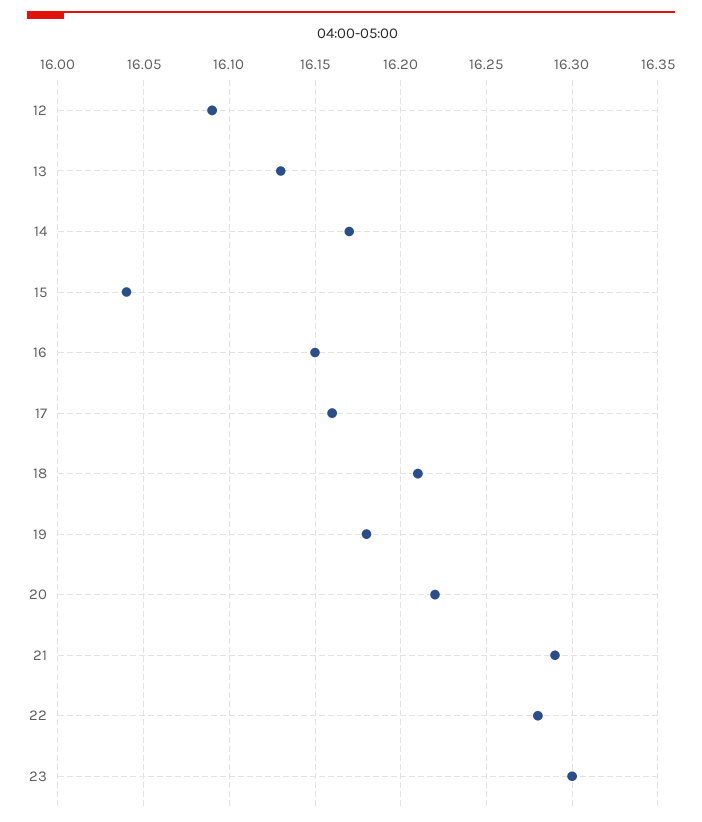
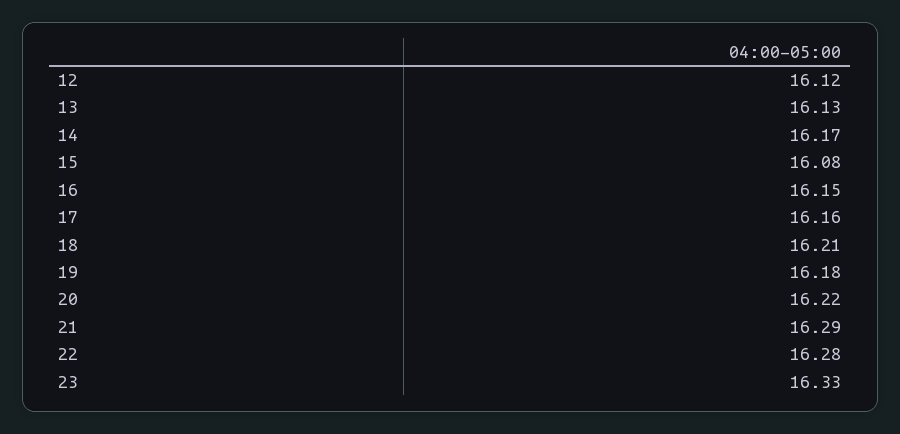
  {
-   "12": 16.09,
+   "12": 16.12,
    "13": 16.13,
    "14": 16.17,
-   "15": 16.04,
+   "15": 16.08,
    "16": 16.15,
    "17": 16.16,
    "18": 16.21,
    "19": 16.18,
    "20": 16.22,
    "21": 16.29,
    "22": 16.28,
-   "23": 16.3
+   "23": 16.33
  }

